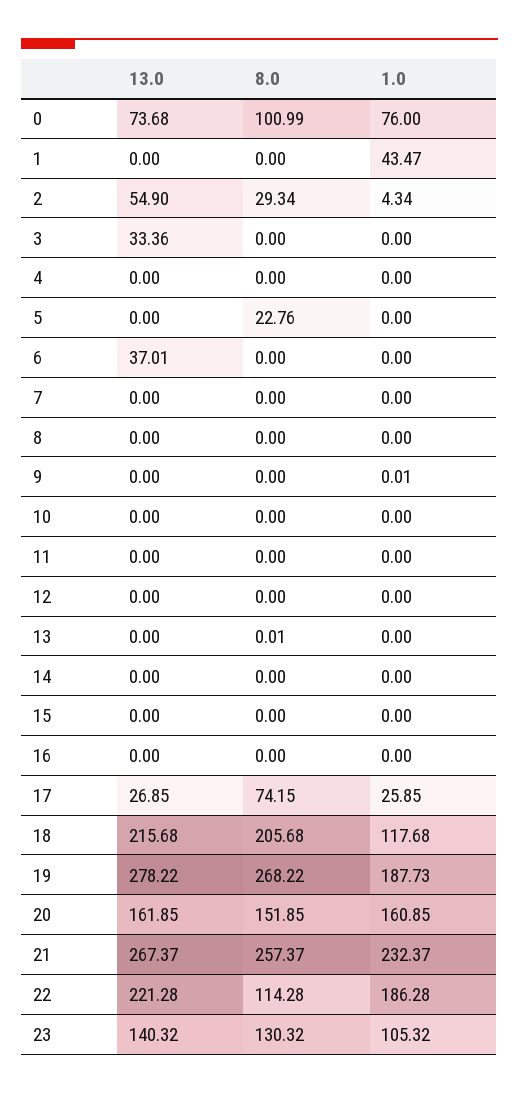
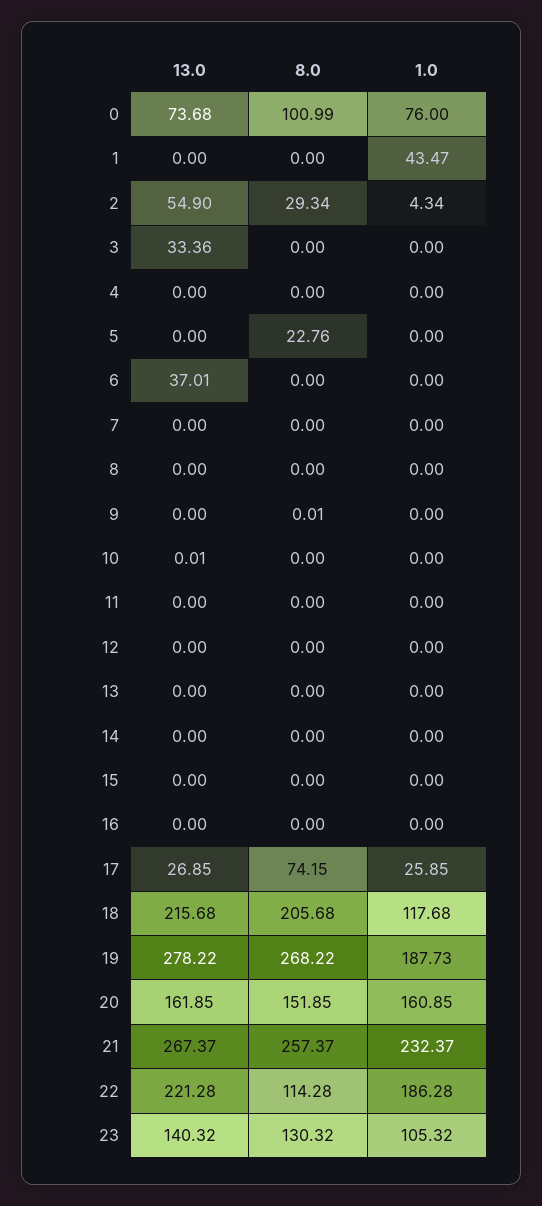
  {
    "13.0": {
      "0": 73.68,
      "1": 0,
      "2": 54.9,
      "3": 33.36,
      "4": 0,
      "5": 0,
      "6": 37.01,
      "7": 0,
      "8": 0,
      "9": 0,
-     "10": 0,
+     "10": 0.01,
      "11": 0,
      "12": 0,
      "13": 0,
      "14": 0,
      "15": 0,
      "16": 0,
      "17": 26.85,
      "18": 215.68,
      "19": 278.22,
      "20": 161.85,
      "21": 267.37,
      "22": 221.28,
      "23": 140.32
    },
    "8.0": {
      "0": 100.99,
      "1": 0,
      "2": 29.34,
      "3": 0,
      "4": 0,
      "5": 22.76,
      "6": 0,
      "7": 0,
      "8": 0,
-     "9": 0,
+     "9": 0.01,
      "10": 0,
      "11": 0,
      "12": 0,
-     "13": 0.01,
+     "13": 0,
      "14": 0,
      "15": 0,
      "16": 0,
      "17": 74.15,
      "18": 205.68,
      "19": 268.22,
      "20": 151.85,
      "21": 257.37,
      "22": 114.28,
      "23": 130.32
    },
    "1.0": {
      "0": 76,
      "1": 43.47,
      "2": 4.34,
      "3": 0,
      "4": 0,
      "5": 0,
      "6": 0,
      "7": 0,
      "8": 0,
-     "9": 0.01,
+     "9": 0,
      "10": 0,
      "11": 0,
      "12": 0,
      "13": 0,
      "14": 0,
      "15": 0,
      "16": 0,
      "17": 25.85,
      "18": 117.68,
      "19": 187.73,
      "20": 160.85,
      "21": 232.37,
      "22": 186.28,
      "23": 105.32
    }
  }

